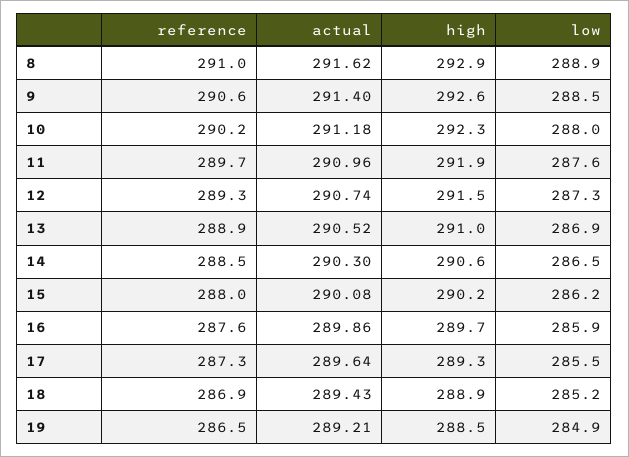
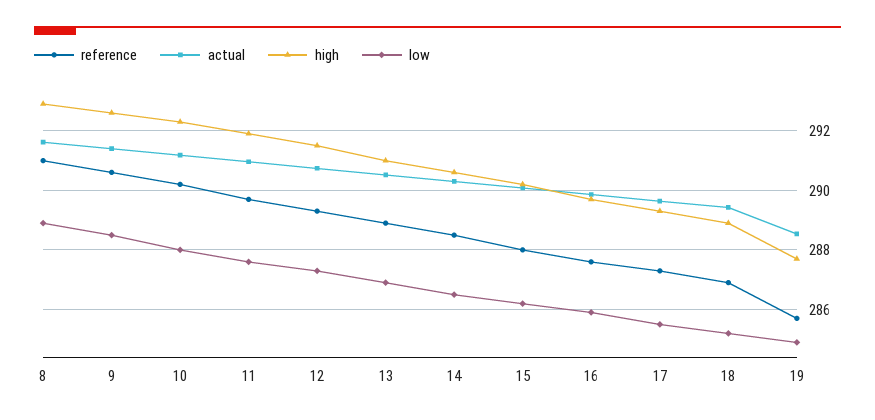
  {
    "reference": {
      "8": 291,
      "9": 290.6,
      "10": 290.2,
      "11": 289.7,
      "12": 289.3,
      "13": 288.9,
      "14": 288.5,
      "15": 288,
      "16": 287.6,
      "17": 287.3,
      "18": 286.9,
-     "19": 286.5
+     "19": 285.75
    },
    "actual": {
      "8": 291.62,
      "9": 291.4,
      "10": 291.18,
      "11": 290.96,
      "12": 290.74,
      "13": 290.52,
      "14": 290.3,
      "15": 290.08,
      "16": 289.86,
      "17": 289.64,
      "18": 289.43,
-     "19": 289.21
+     "19": 288.5
    },
    "high": {
      "8": 292.9,
      "9": 292.6,
      "10": 292.3,
      "11": 291.9,
      "12": 291.5,
      "13": 291,
      "14": 290.6,
      "15": 290.2,
      "16": 289.7,
      "17": 289.3,
      "18": 288.9,
-     "19": 288.5
+     "19": 287.75
    },
    "low": {
      "8": 288.9,
      "9": 288.5,
      "10": 288,
      "11": 287.6,
      "12": 287.3,
      "13": 286.9,
      "14": 286.5,
      "15": 286.2,
      "16": 285.9,
      "17": 285.5,
      "18": 285.2,
      "19": 284.9
    }
  }

